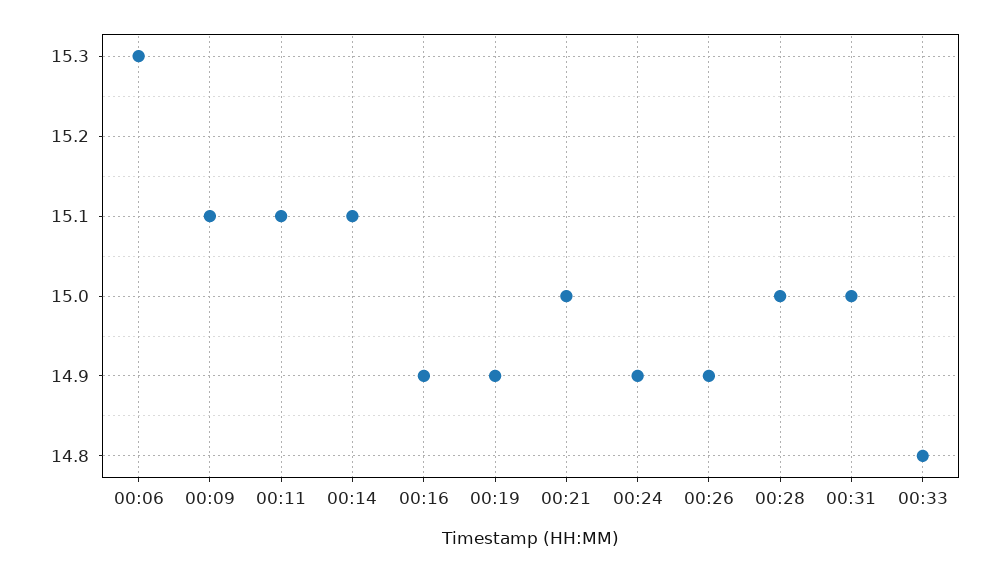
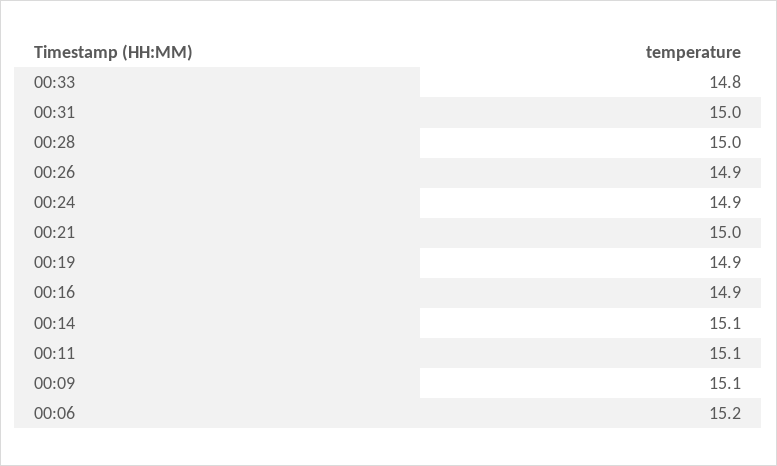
  {
-   "00:06": 15.3,
+   "00:06": 15.2,
    "00:09": 15.1,
    "00:11": 15.1,
    "00:14": 15.1,
    "00:16": 14.9,
    "00:19": 14.9,
    "00:21": 15,
    "00:24": 14.9,
    "00:26": 14.9,
    "00:28": 15,
    "00:31": 15,
    "00:33": 14.8
  }

